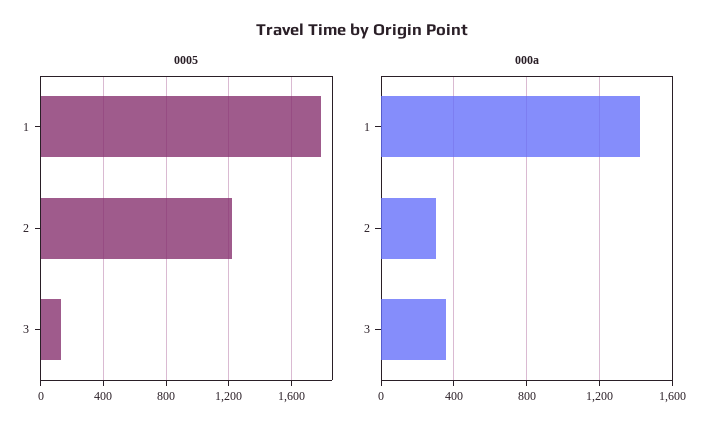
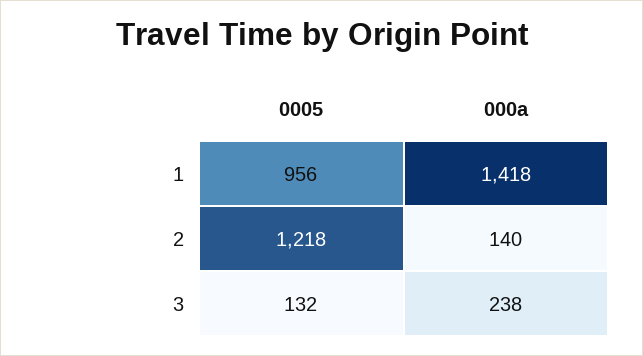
  {
    "0005": {
-     "1": 1800,
+     "1": 956,
      "2": 1218,
      "3": 132
    },
    "000a": {
      "1": 1418,
-     "2": 300,
+     "2": 140,
-     "3": 350
+     "3": 238
    }
  }

